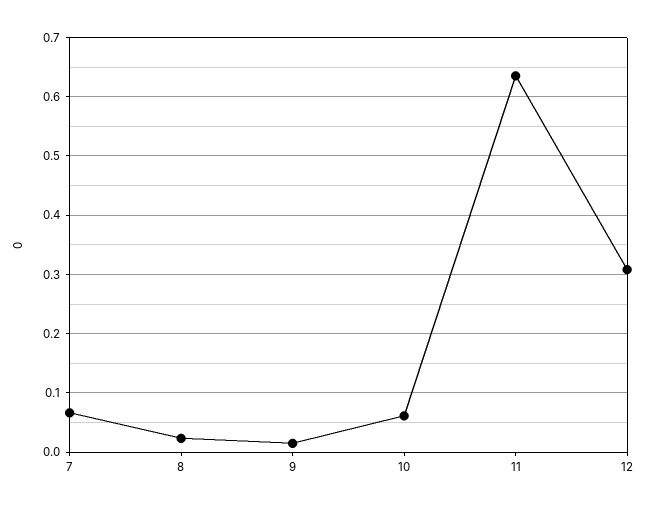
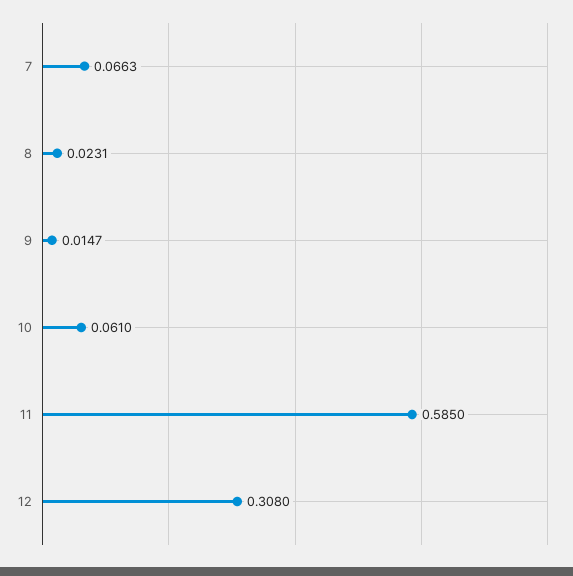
  {
    "7": 0.0663,
    "8": 0.0231,
    "9": 0.0147,
    "10": 0.061,
-   "11": 0.64,
+   "11": 0.585,
    "12": 0.308
  }

